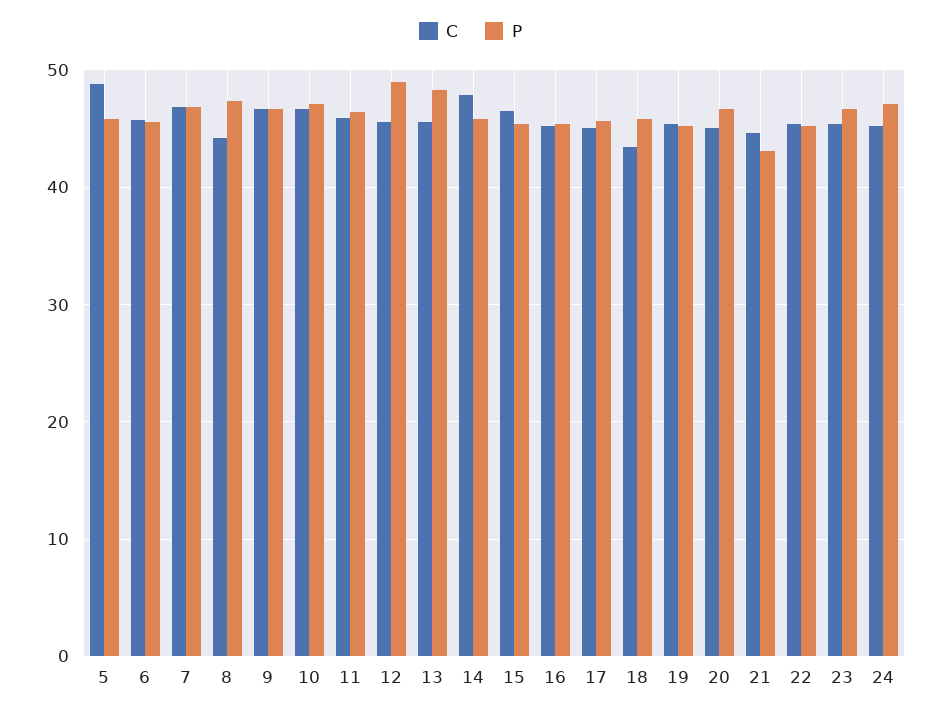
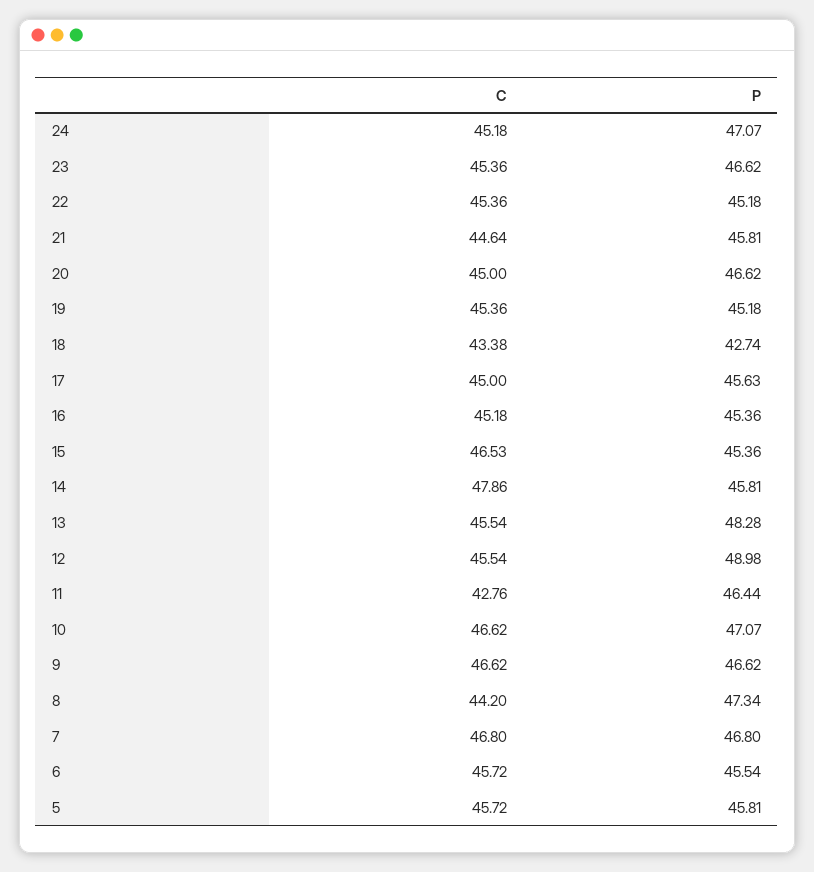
  {
    "C": {
-     "5": 49,
+     "5": 45.72,
      "6": 45.72,
      "7": 46.8,
      "8": 44.2,
      "9": 46.62,
      "10": 46.62,
-     "11": 46,
+     "11": 42.76,
      "12": 45.54,
      "13": 45.54,
      "14": 47.86,
      "15": 46.53,
      "16": 45.18,
      "17": 45,
      "18": 43.38,
      "19": 45.36,
      "20": 45,
      "21": 44.64,
      "22": 45.36,
      "23": 45.36,
      "24": 45.18
    },
    "P": {
      "5": 45.81,
      "6": 45.54,
      "7": 46.8,
      "8": 47.34,
      "9": 46.62,
      "10": 47.07,
      "11": 46.44,
      "12": 48.98,
      "13": 48.28,
      "14": 45.81,
      "15": 45.36,
      "16": 45.36,
      "17": 45.63,
-     "18": 46,
+     "18": 42.74,
      "19": 45.18,
      "20": 46.62,
-     "21": 43,
+     "21": 45.81,
      "22": 45.18,
      "23": 46.62,
      "24": 47.07
    }
  }

